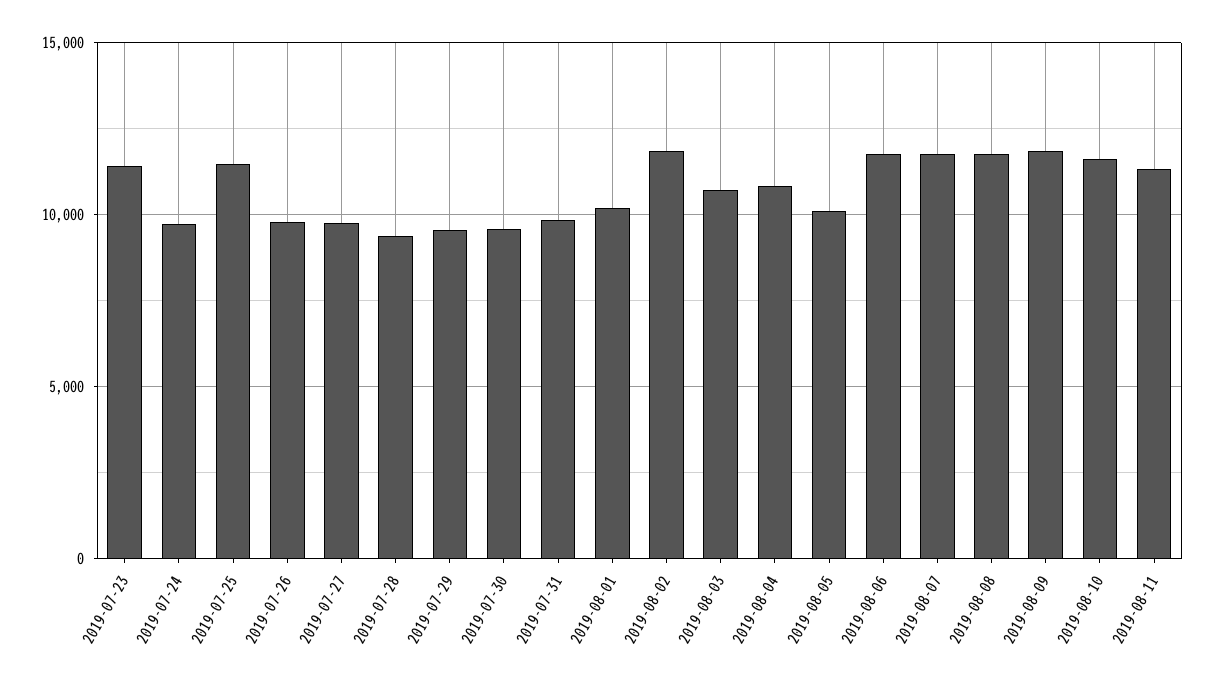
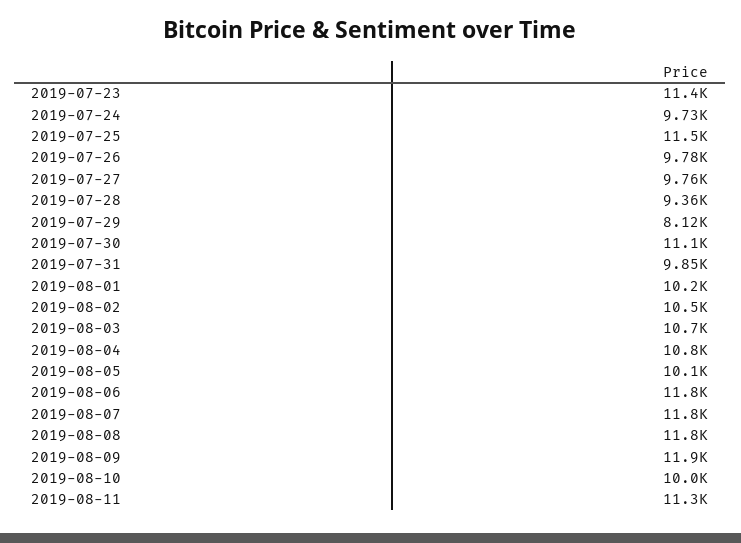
  {
    "2019-07-23": 11400,
    "2019-07-24": 9730,
    "2019-07-25": 11500,
    "2019-07-26": 9780,
    "2019-07-27": 9760,
    "2019-07-28": 9360,
-   "2019-07-29": 9500,
+   "2019-07-29": 8120,
-   "2019-07-30": 9500,
+   "2019-07-30": 11100,
    "2019-07-31": 9850,
    "2019-08-01": 10200,
-   "2019-08-02": 12000,
+   "2019-08-02": 10500,
    "2019-08-03": 10700,
    "2019-08-04": 10800,
    "2019-08-05": 10100,
    "2019-08-06": 11800,
    "2019-08-07": 11800,
    "2019-08-08": 11800,
    "2019-08-09": 11900,
-   "2019-08-10": 11500,
+   "2019-08-10": 10000,
    "2019-08-11": 11300
  }

